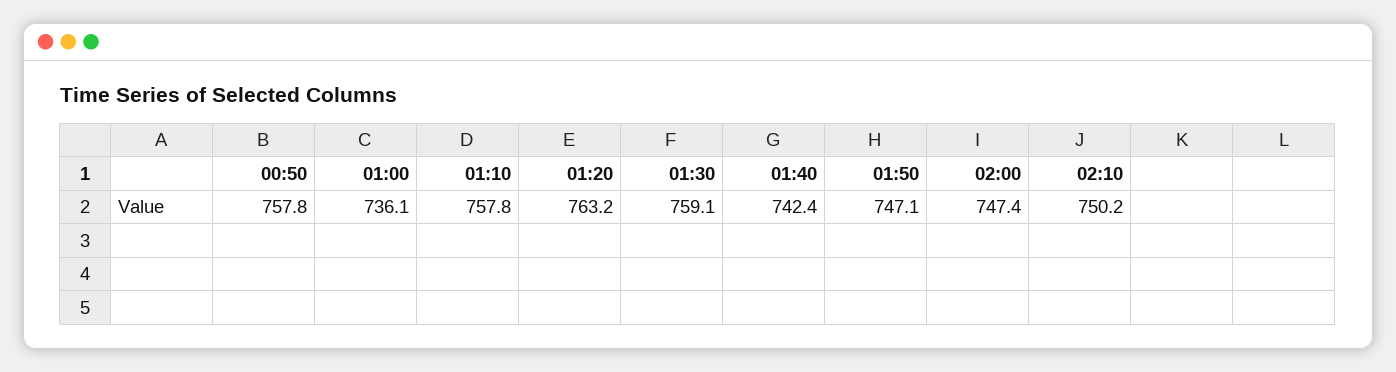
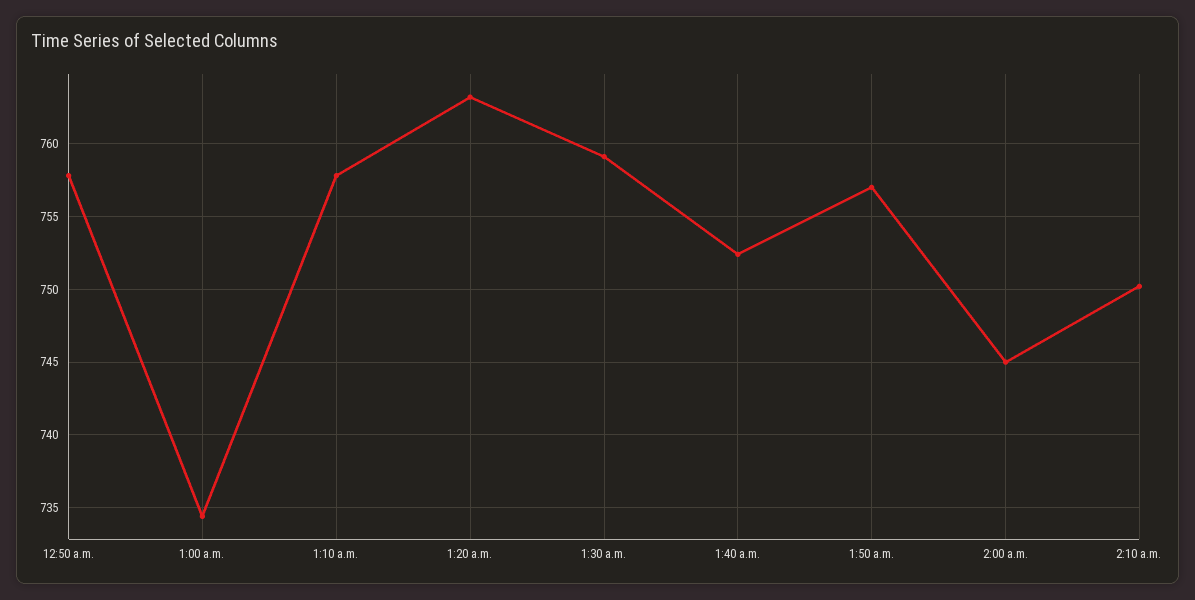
  {
    "00:50": 757.8,
-   "01:00": 736.1,
+   "01:00": 734.5,
    "01:10": 757.8,
    "01:20": 763.2,
    "01:30": 759.1,
-   "01:40": 742.4,
+   "01:40": 752.5,
-   "01:50": 747.1,
+   "01:50": 757,
-   "02:00": 747.4,
+   "02:00": 745,
    "02:10": 750.2
  }

